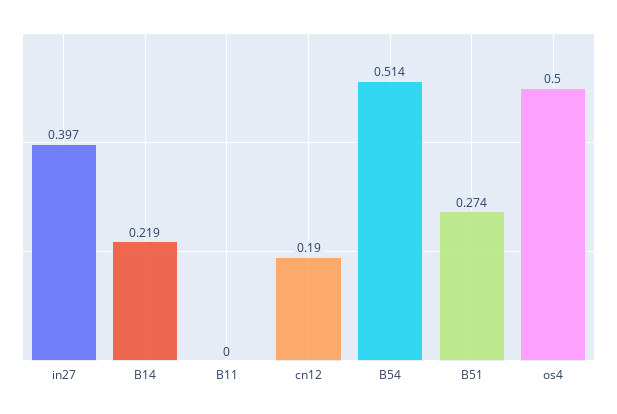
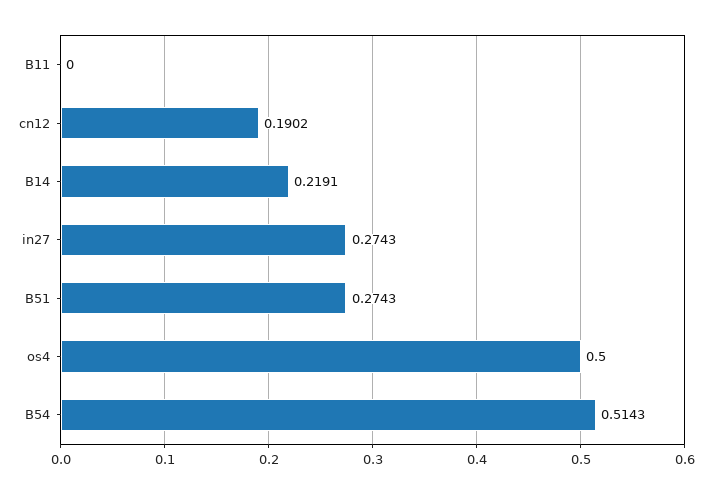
  {
-   "in27": 0.397,
+   "in27": 0.2743,
    "B14": 0.2191,
    "B11": 0,
    "cn12": 0.1902,
    "B54": 0.5143,
    "B51": 0.2743,
    "os4": 0.5
  }

